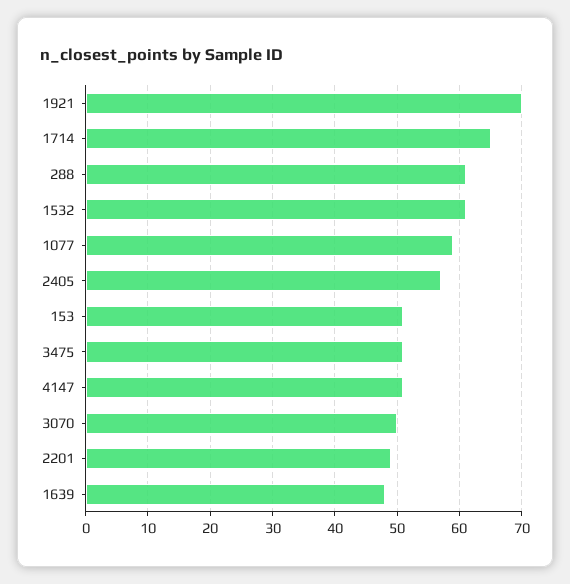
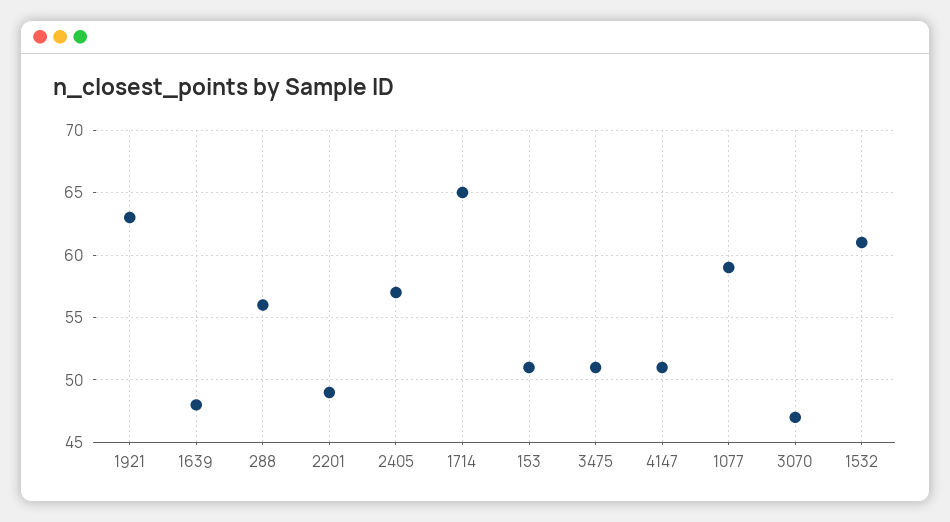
  {
-   "1921": 70,
+   "1921": 63,
    "1714": 65,
-   "288": 61,
+   "288": 56,
    "1532": 61,
    "1077": 59,
    "2405": 57,
    "153": 51,
    "3475": 51,
    "4147": 51,
-   "3070": 50,
+   "3070": 47,
    "2201": 49,
    "1639": 48
  }

